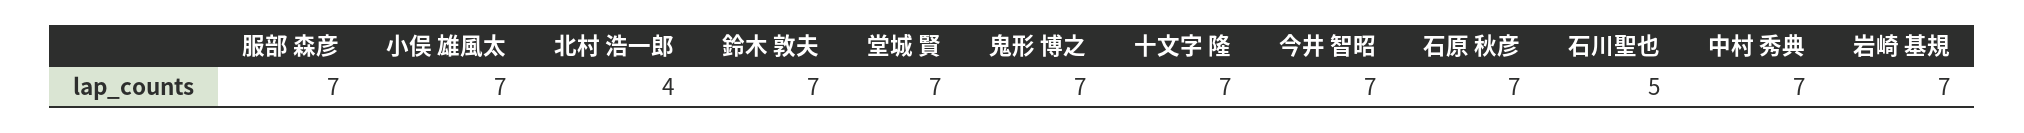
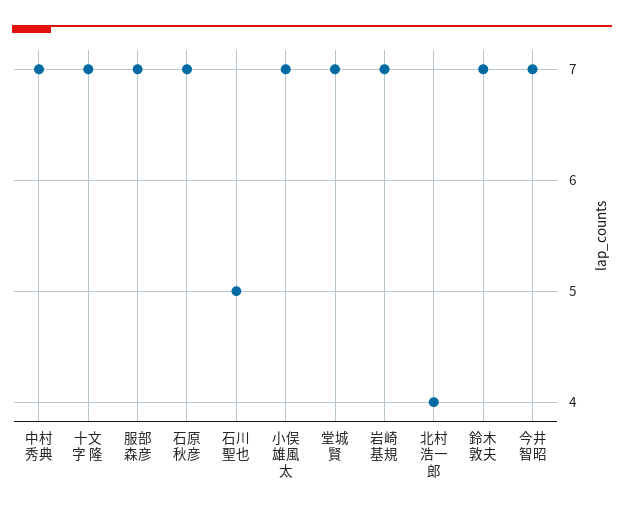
  {
    "服部 森彦": 7,
    "小俣 雄風太": 7,
    "北村 浩一郎": 4,
    "鈴木 敦夫": 7,
    "堂城 賢": 7,
-   "鬼形 博之": 7,
    "十文字 隆": 7,
    "今井 智昭": 7,
    "石原 秋彦": 7,
    "石川聖也": 5,
    "中村 秀典": 7,
    "岩崎 基規": 7
  }

